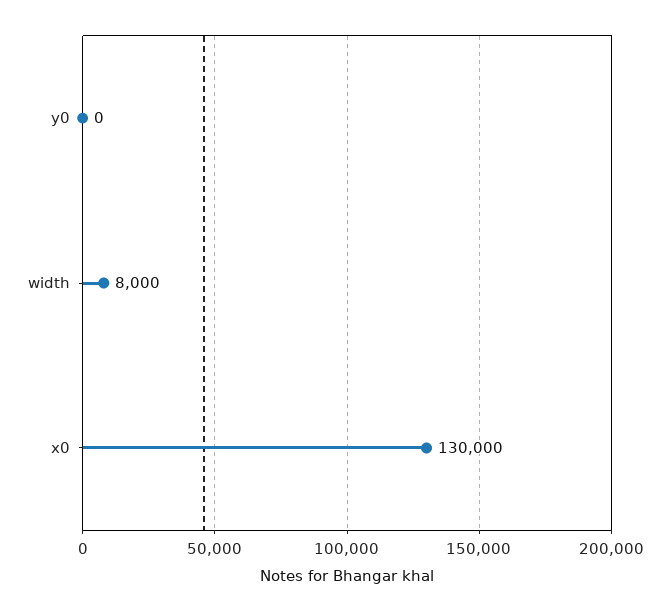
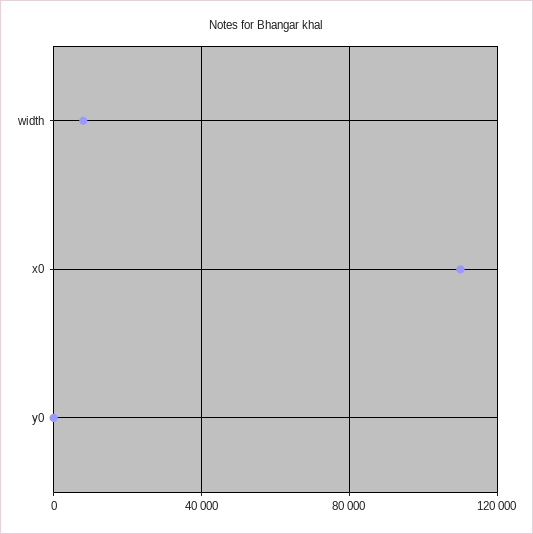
  {
    "y0": 0,
    "width": 8000,
-   "x0": 130000
+   "x0": 110000
  }

